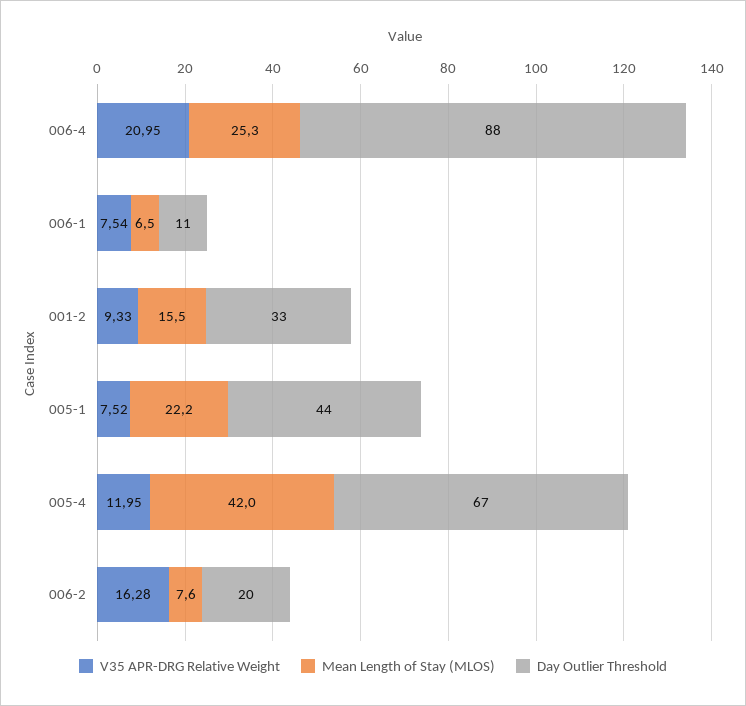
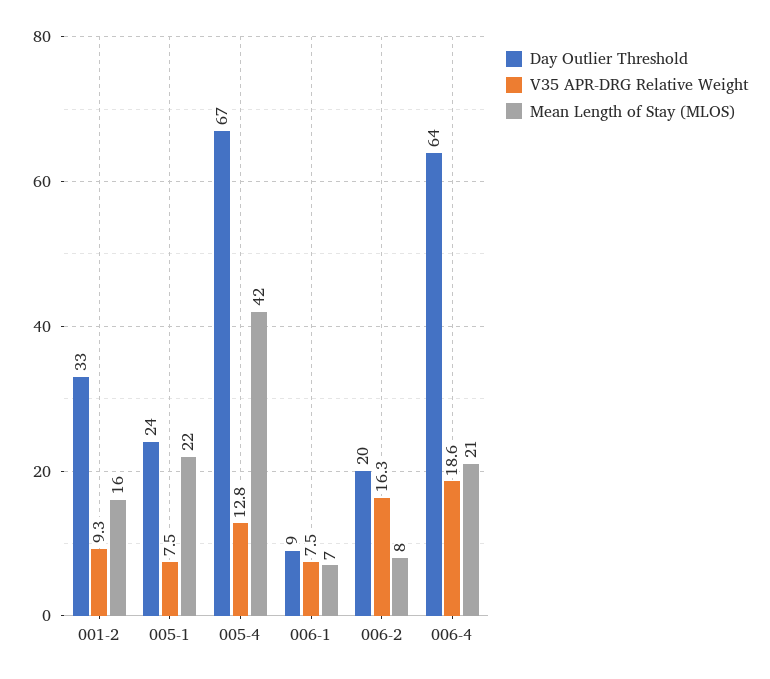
  {
    "V35 APR-DRG Relative Weight": {
-     "006-4": 20.95,
+     "006-4": 18.6,
      "006-1": 7.54,
      "001-2": 9.33,
      "005-1": 7.52,
-     "005-4": 11.95,
+     "005-4": 12.8,
      "006-2": 16.28
    },
    "Mean Length of Stay (MLOS)": {
-     "006-4": 25.3,
+     "006-4": 21,
      "006-1": 6.5,
      "001-2": 15.5,
      "005-1": 22.2,
      "005-4": 42,
      "006-2": 7.6
    },
    "Day Outlier Threshold": {
-     "006-4": 88,
+     "006-4": 64,
-     "006-1": 11,
+     "006-1": 9,
      "001-2": 33,
-     "005-1": 44,
+     "005-1": 24,
      "005-4": 67,
      "006-2": 20
    }
  }

